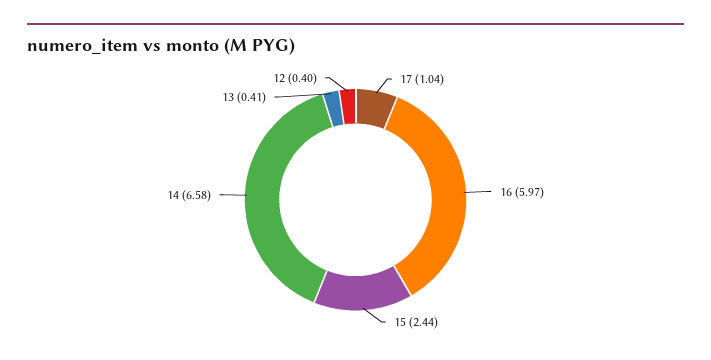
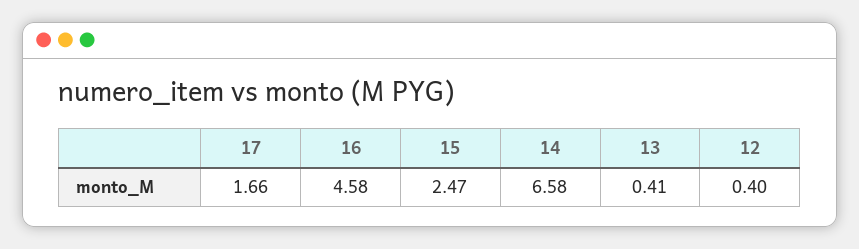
  {
-   "17": 1.04,
+   "17": 1.66,
-   "16": 5.97,
+   "16": 4.58,
-   "15": 2.44,
+   "15": 2.47,
    "14": 6.58,
    "13": 0.41,
    "12": 0.4
  }

